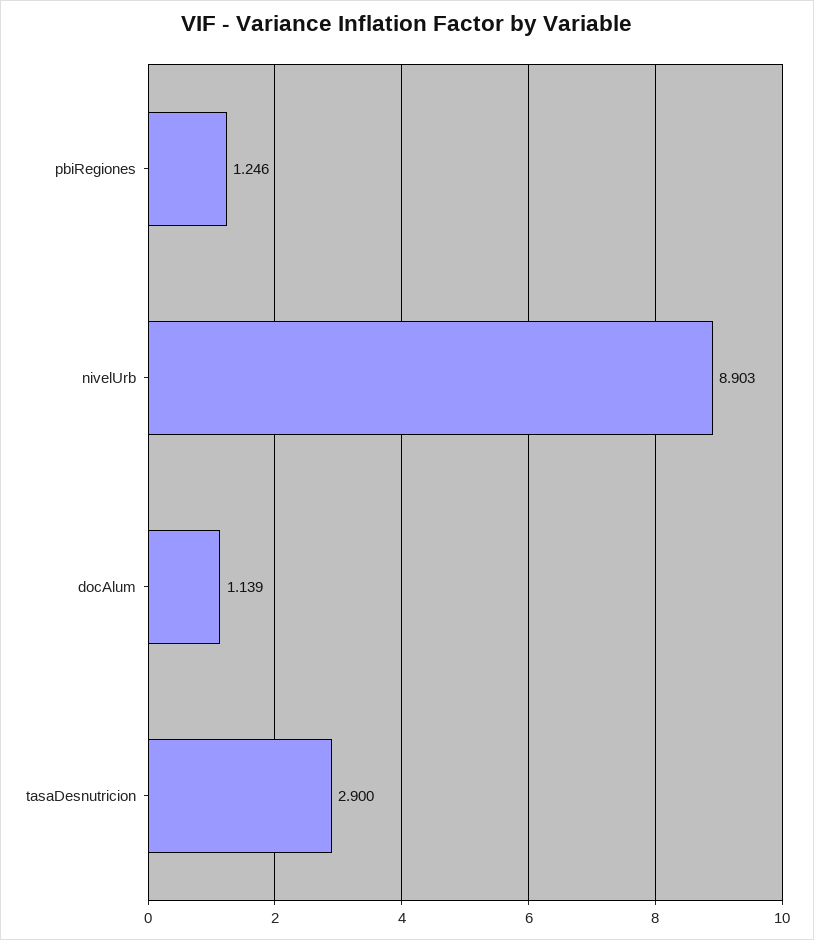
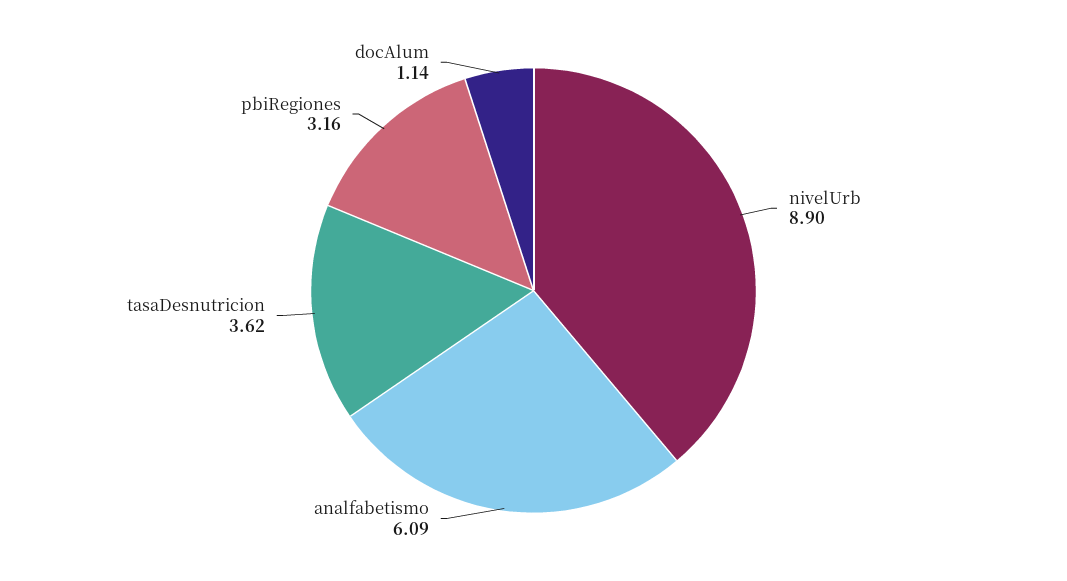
  {
-   "pbiRegiones": 1.246,
+   "pbiRegiones": 3.16,
    "nivelUrb": 8.903,
    "docAlum": 1.139,
-   "tasaDesnutricion": 2.9
+   "tasaDesnutricion": 3.62,
+   "analfabetismo": 6.09
  }

